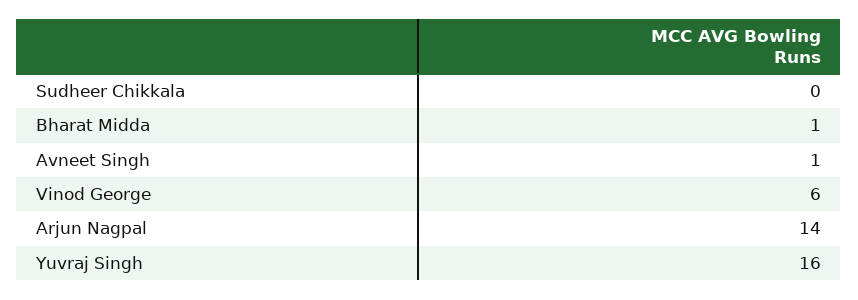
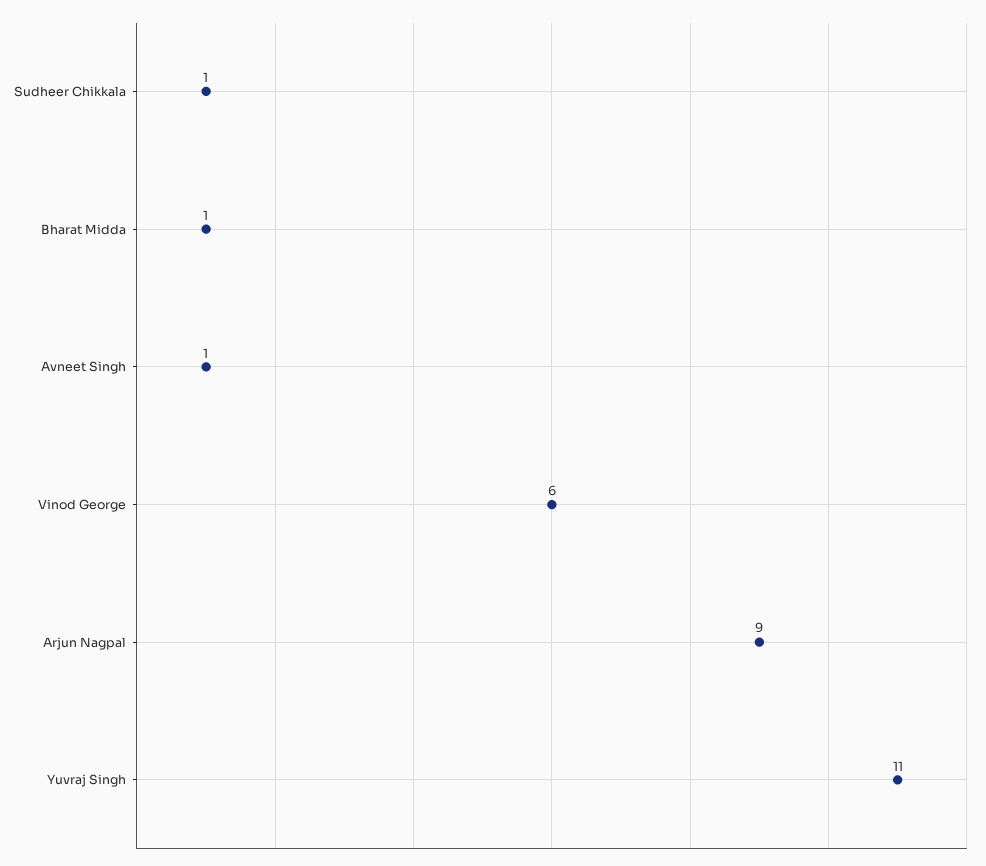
  {
-   "Sudheer Chikkala": 0,
+   "Sudheer Chikkala": 1,
    "Bharat Midda": 1,
    "Avneet Singh": 1,
    "Vinod George": 6,
-   "Arjun Nagpal": 14,
+   "Arjun Nagpal": 9,
-   "Yuvraj Singh": 16
+   "Yuvraj Singh": 11
  }

